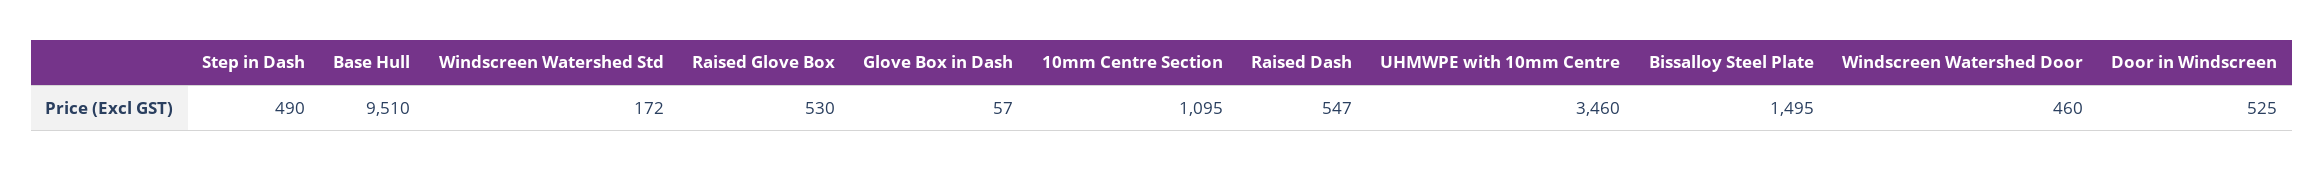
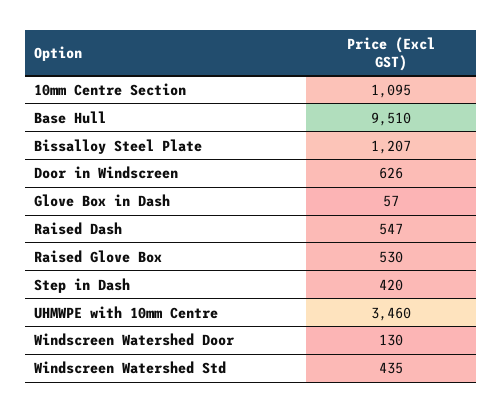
  {
-   "Step in Dash": 490,
+   "Step in Dash": 420,
    "Base Hull": 9510,
-   "Windscreen Watershed Std": 172,
+   "Windscreen Watershed Std": 435,
    "Raised Glove Box": 530,
    "Glove Box in Dash": 57,
    "10mm Centre Section": 1095,
    "Raised Dash": 547,
    "UHMWPE with 10mm Centre": 3460,
-   "Bissalloy Steel Plate": 1495,
+   "Bissalloy Steel Plate": 1207,
-   "Windscreen Watershed Door": 460,
+   "Windscreen Watershed Door": 130,
-   "Door in Windscreen": 525
+   "Door in Windscreen": 626
  }

